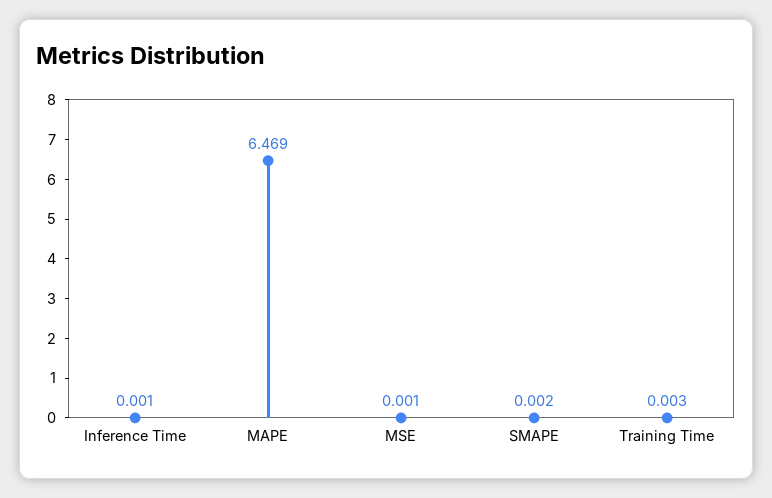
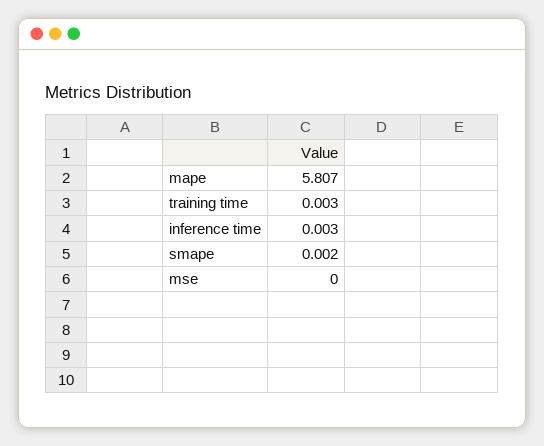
  {
-   "Inference Time": 0.001,
+   "Inference Time": 0.003,
-   "MAPE": 6.469,
+   "MAPE": 5.807,
-   "MSE": 0.001,
+   "MSE": 0,
    "SMAPE": 0.002,
    "Training Time": 0.003
  }

